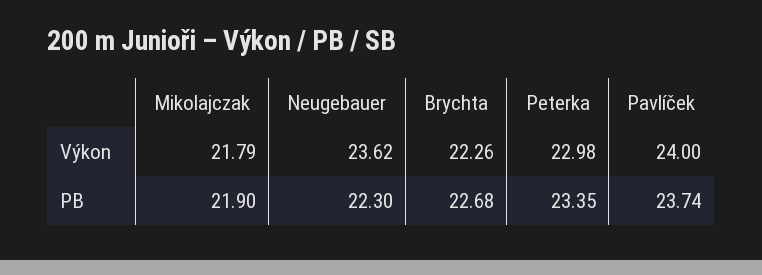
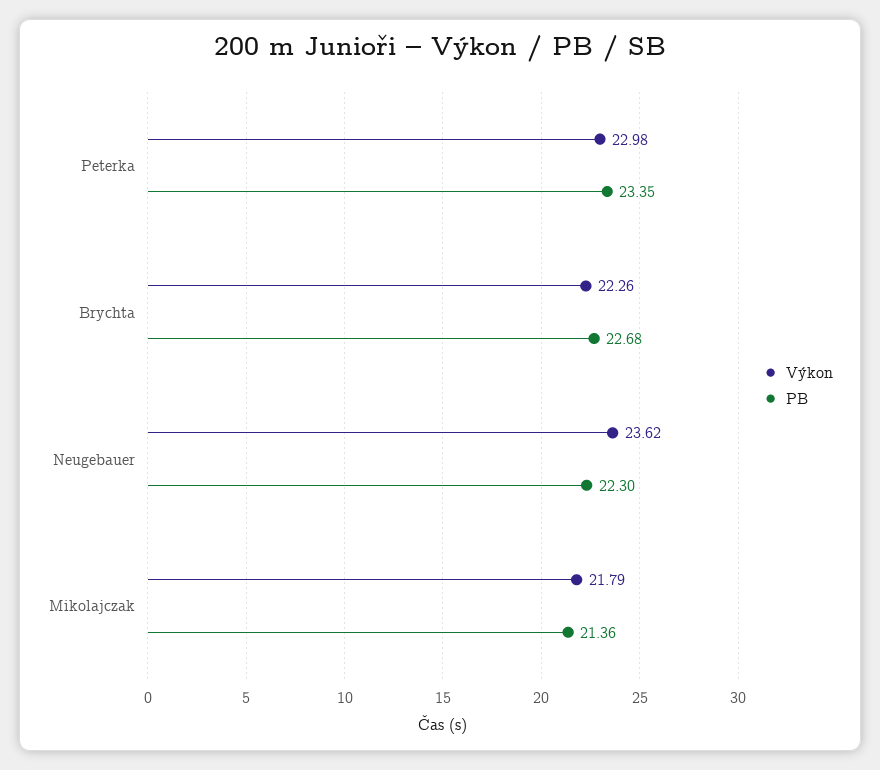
  {
    "Výkon": {
      "Mikolajczak": 21.79,
      "Neugebauer": 23.62,
      "Brychta": 22.26,
-     "Peterka": 22.98,
+     "Peterka": 22.98
-     "Pavlíček": 24
    },
    "PB": {
-     "Mikolajczak": 21.9,
+     "Mikolajczak": 21.36,
      "Neugebauer": 22.3,
      "Brychta": 22.68,
-     "Peterka": 23.35,
+     "Peterka": 23.35
-     "Pavlíček": 23.74
    }
  }

